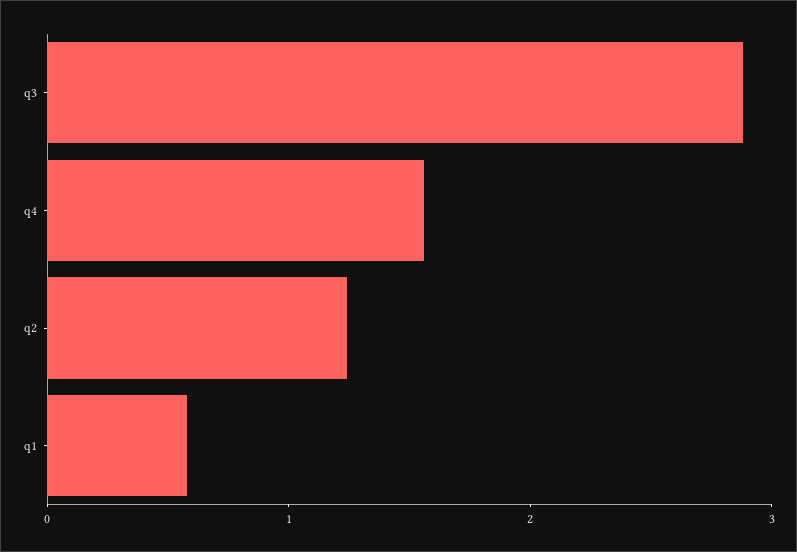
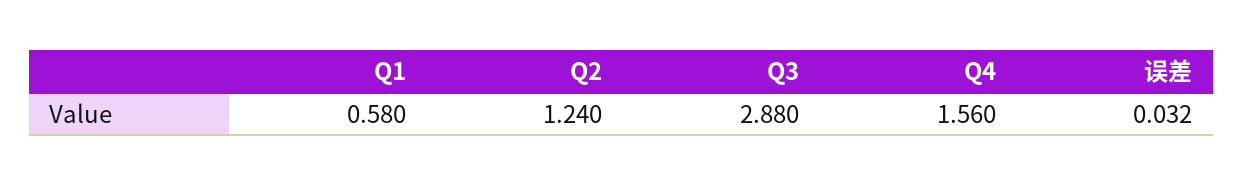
  {
    "q3": 2.88,
    "q4": 1.56,
    "q2": 1.24,
-   "q1": 0.58
+   "q1": 0.58,
+   "误差": 0.032
  }

